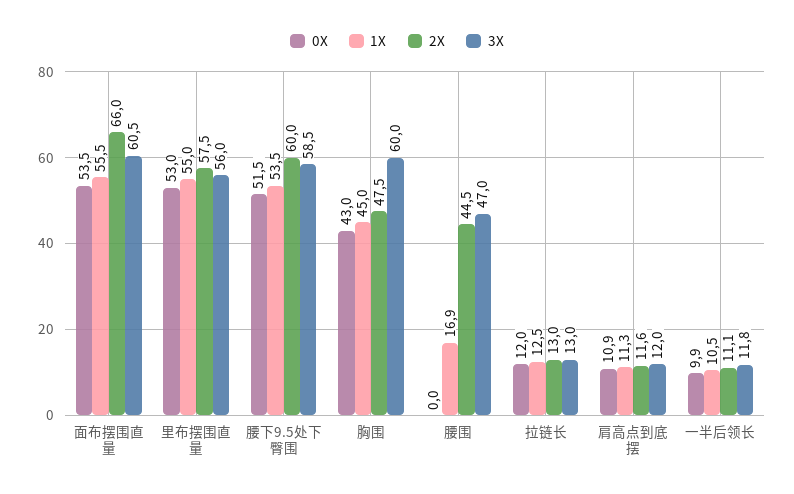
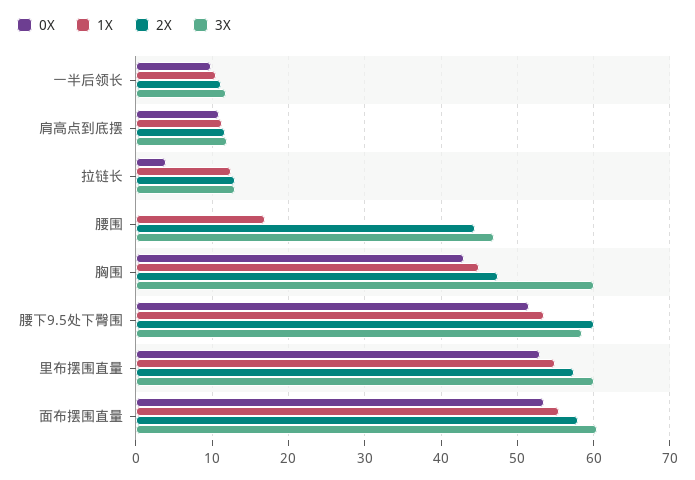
  {
    "0X": {
      "面布摆围直量": 53.5,
      "里布摆围直量": 53,
      "腰下9.5处下臀围": 51.5,
      "胸围": 43,
      "腰围": 0,
-     "拉链长": 12,
+     "拉链长": 4,
      "肩高点到底摆": 10.9,
      "一半后领长": 9.9
    },
    "1X": {
      "面布摆围直量": 55.5,
      "里布摆围直量": 55,
      "腰下9.5处下臀围": 53.5,
      "胸围": 45,
      "腰围": 16.9,
      "拉链长": 12.5,
      "肩高点到底摆": 11.3,
      "一半后领长": 10.5
    },
    "2X": {
-     "面布摆围直量": 66,
+     "面布摆围直量": 58,
      "里布摆围直量": 57.5,
      "腰下9.5处下臀围": 60,
      "胸围": 47.5,
      "腰围": 44.5,
      "拉链长": 13,
      "肩高点到底摆": 11.6,
      "一半后领长": 11.1
    },
    "3X": {
      "面布摆围直量": 60.5,
-     "里布摆围直量": 56,
+     "里布摆围直量": 60,
      "腰下9.5处下臀围": 58.5,
      "胸围": 60,
      "腰围": 47,
      "拉链长": 13,
      "肩高点到底摆": 12,
      "一半后领长": 11.8
    }
  }

